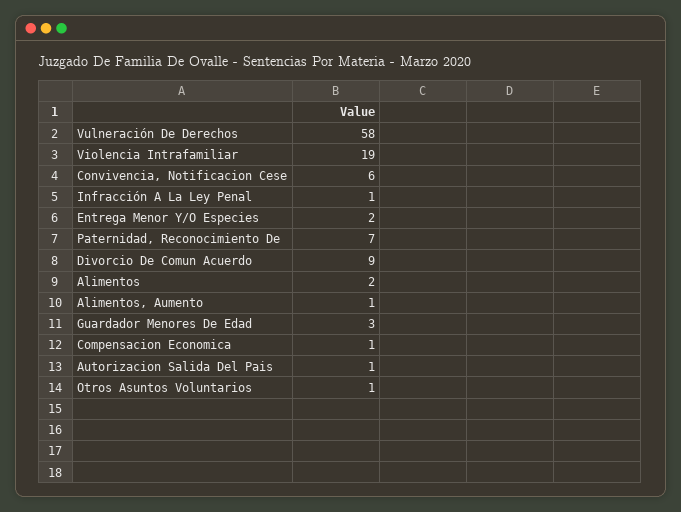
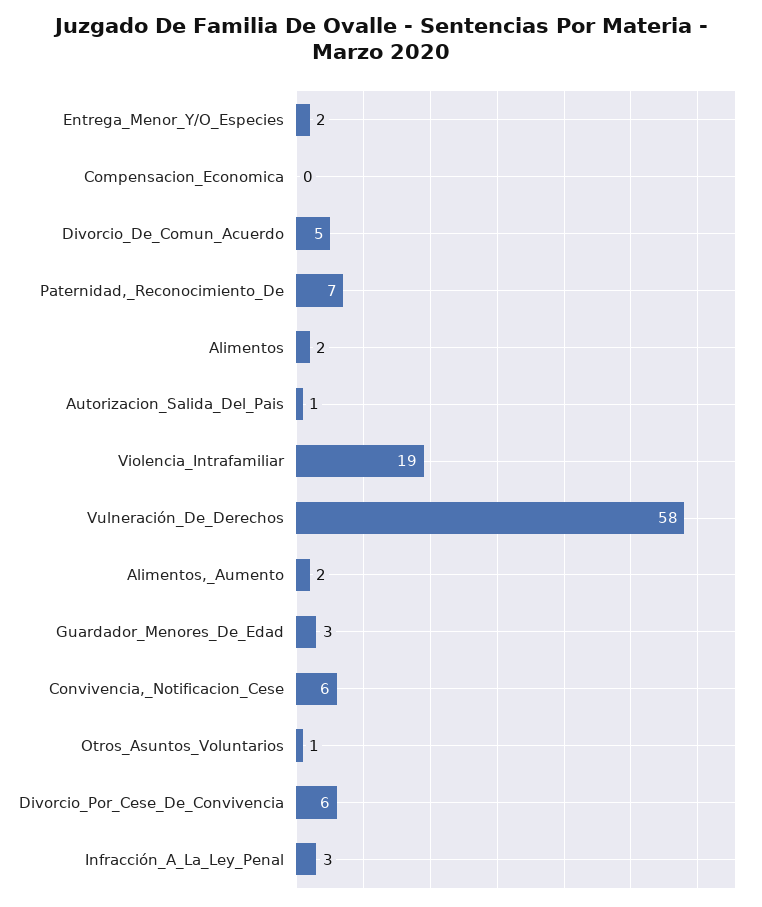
  {
    "Vulneración De Derechos": 58,
    "Violencia Intrafamiliar": 19,
    "Convivencia, Notificacion Cese": 6,
-   "Infracción A La Ley Penal": 1,
+   "Infracción A La Ley Penal": 3,
    "Entrega Menor Y/O Especies": 2,
    "Paternidad, Reconocimiento De": 7,
-   "Divorcio De Comun Acuerdo": 9,
+   "Divorcio De Comun Acuerdo": 5,
    "Alimentos": 2,
-   "Alimentos, Aumento": 1,
+   "Alimentos, Aumento": 2,
    "Guardador Menores De Edad": 3,
-   "Compensacion Economica": 1,
+   "Compensacion Economica": 0,
    "Autorizacion Salida Del Pais": 1,
-   "Otros Asuntos Voluntarios": 1
+   "Otros Asuntos Voluntarios": 1,
+   "Divorcio_Por_Cese_De_Convivencia": 6
  }

